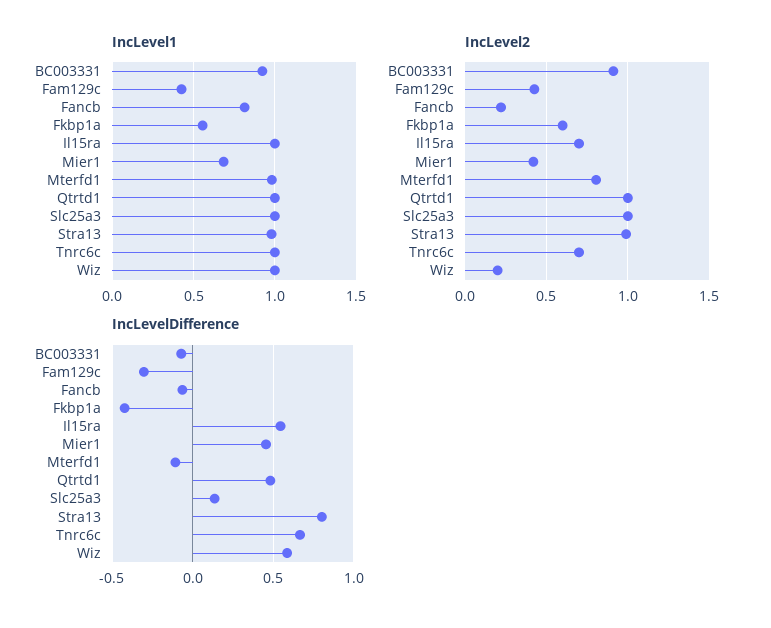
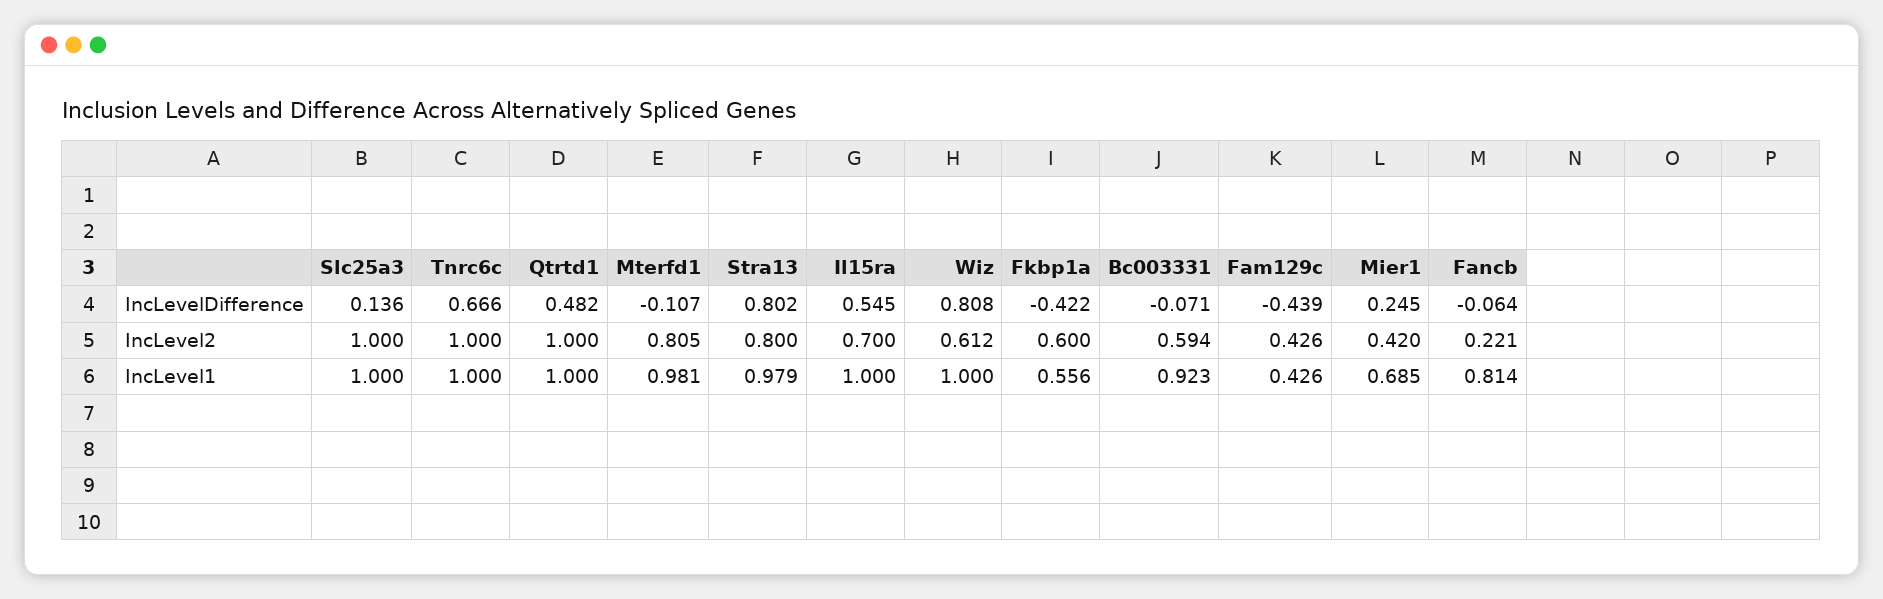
  {
    "IncLevel1": {
      "BC003331": 0.923,
      "Fam129c": 0.426,
      "Fancb": 0.814,
      "Fkbp1a": 0.556,
      "Il15ra": 1,
      "Mier1": 0.685,
      "Mterfd1": 0.981,
      "Qtrtd1": 1,
      "Slc25a3": 1,
      "Stra13": 0.979,
      "Tnrc6c": 1,
      "Wiz": 1
    },
    "IncLevel2": {
-     "BC003331": 0.9,
+     "BC003331": 0.594,
      "Fam129c": 0.426,
      "Fancb": 0.221,
      "Fkbp1a": 0.6,
      "Il15ra": 0.7,
      "Mier1": 0.42,
      "Mterfd1": 0.805,
      "Qtrtd1": 1,
      "Slc25a3": 1,
-     "Stra13": 1,
+     "Stra13": 0.8,
-     "Tnrc6c": 0.7,
+     "Tnrc6c": 1,
-     "Wiz": 0.2
+     "Wiz": 0.612
    },
    "IncLevelDifference": {
      "BC003331": -0.071,
-     "Fam129c": -0.3,
+     "Fam129c": -0.439,
      "Fancb": -0.064,
      "Fkbp1a": -0.422,
      "Il15ra": 0.545,
-     "Mier1": 0.45,
+     "Mier1": 0.245,
      "Mterfd1": -0.107,
      "Qtrtd1": 0.482,
      "Slc25a3": 0.136,
      "Stra13": 0.802,
      "Tnrc6c": 0.666,
-     "Wiz": 0.6
+     "Wiz": 0.808
    }
  }

